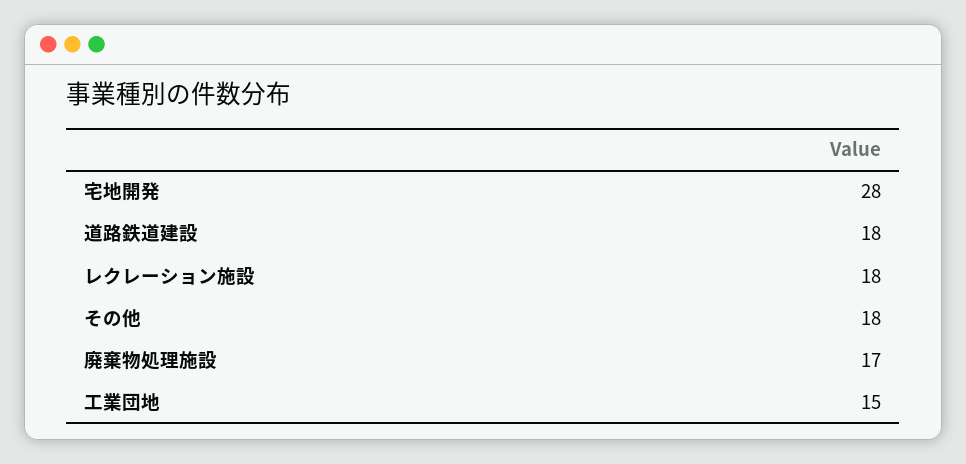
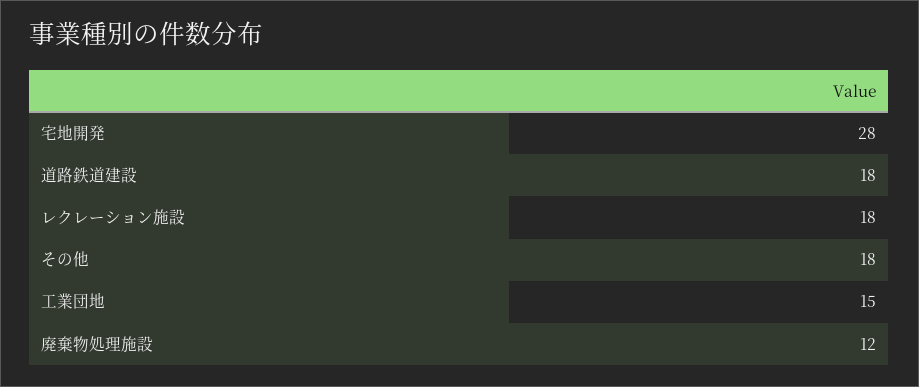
  {
    "宅地開発": 28,
    "道路鉄道建設": 18,
    "レクレーション施設": 18,
    "その他": 18,
-   "廃棄物処理施設": 17,
+   "廃棄物処理施設": 12,
    "工業団地": 15
  }

